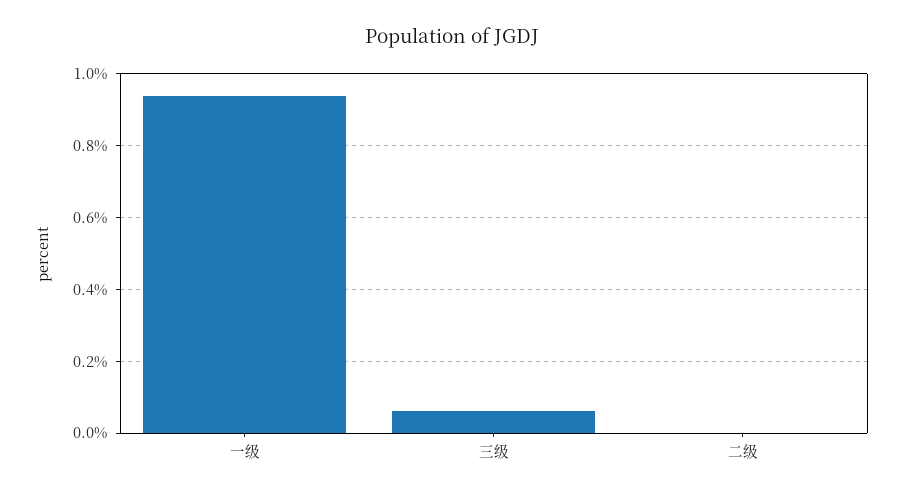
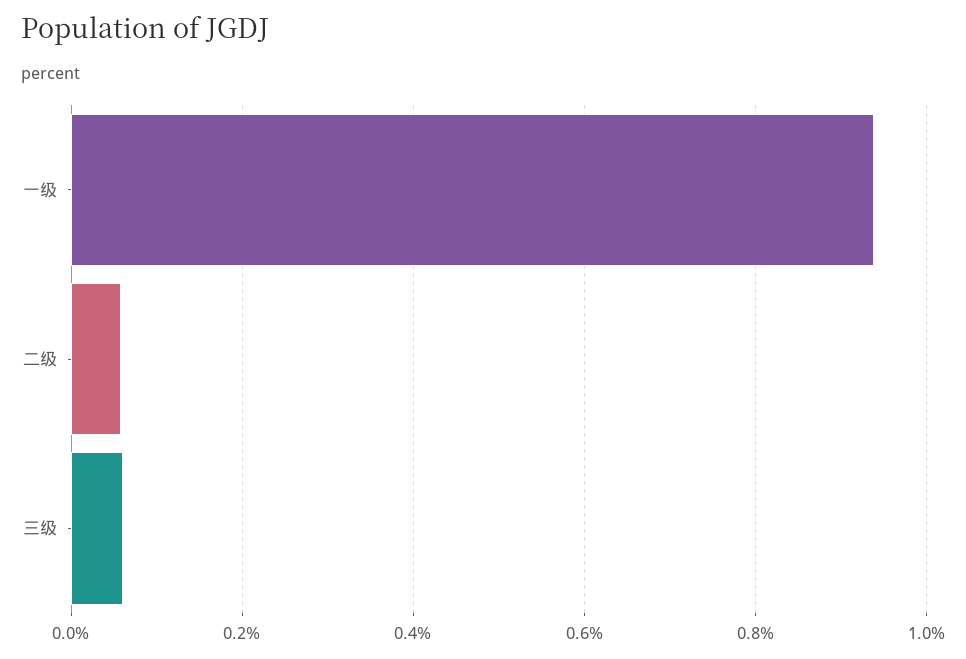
  {
    "一级": 0.94,
    "三级": 0.06,
-   "二级": 0
+   "二级": 0.06
  }

